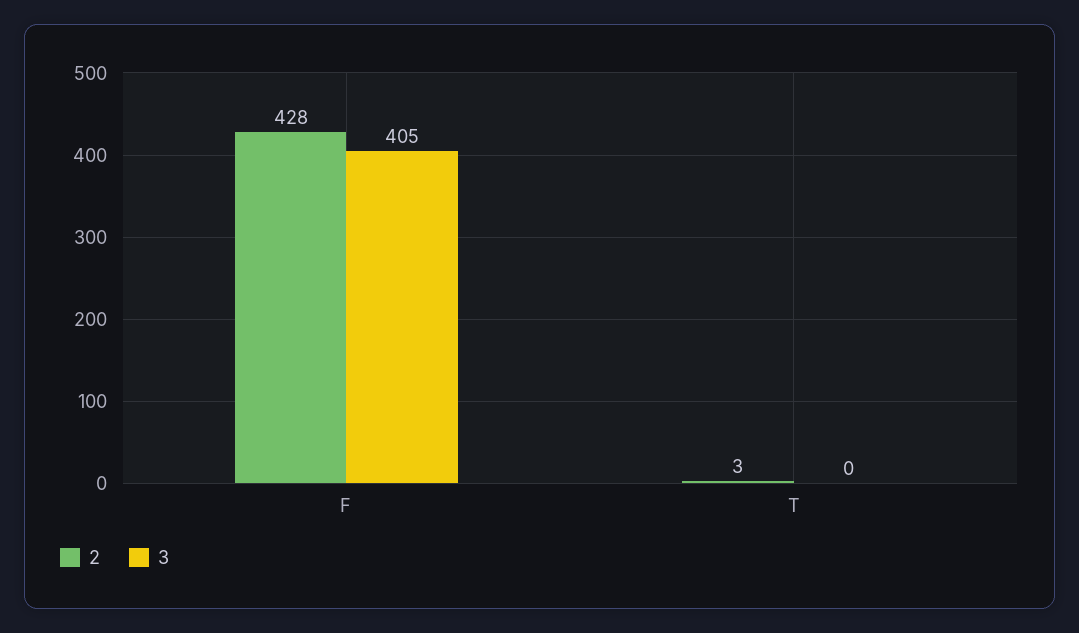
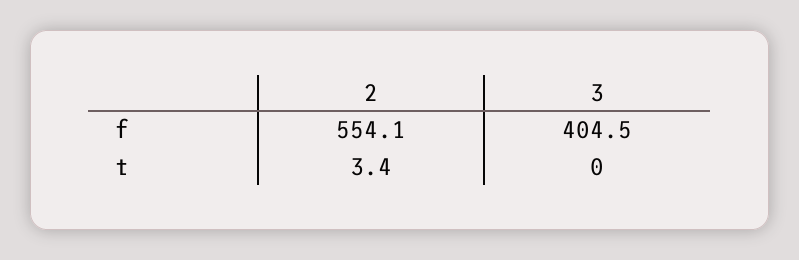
  {
    "2": {
-     "F": 428,
+     "F": 554.1,
      "T": 3.4
    },
    "3": {
      "F": 404.5,
      "T": 0
    }
  }

